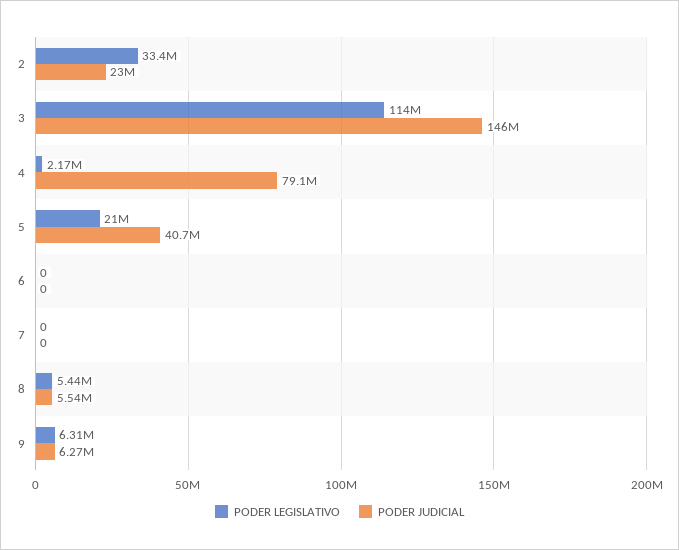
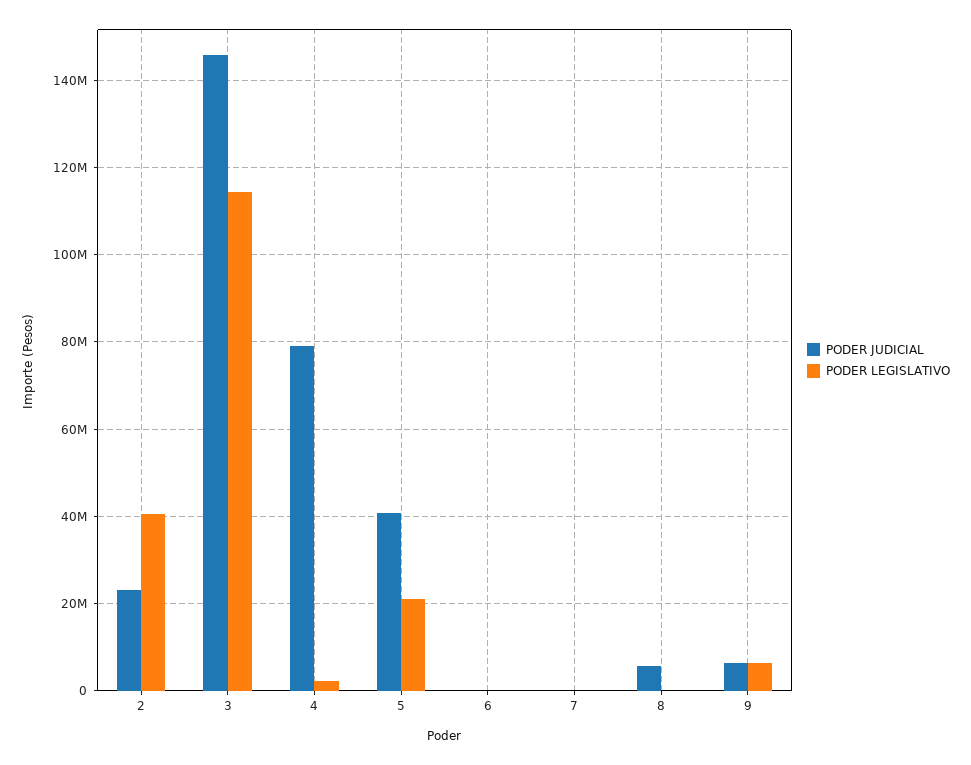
  {
    "PODER LEGISLATIVO": {
-     "2": 33400000,
+     "2": 40000000,
      "3": 114000000,
      "4": 2170000,
      "5": 21000000,
      "6": 0,
      "7": 0,
-     "8": 5440000,
+     "8": 0,
      "9": 6310000
    },
    "PODER JUDICIAL": {
      "2": 23000000,
      "3": 146000000,
      "4": 79100000,
      "5": 40700000,
      "6": 0,
      "7": 0,
      "8": 5540000,
      "9": 6270000
    }
  }

